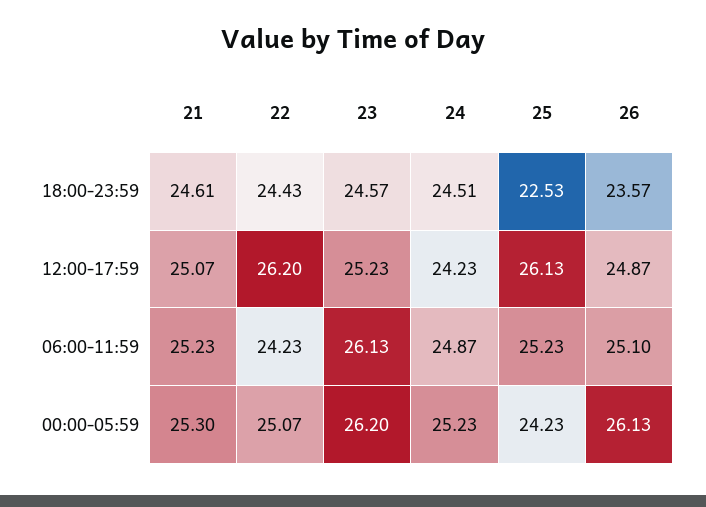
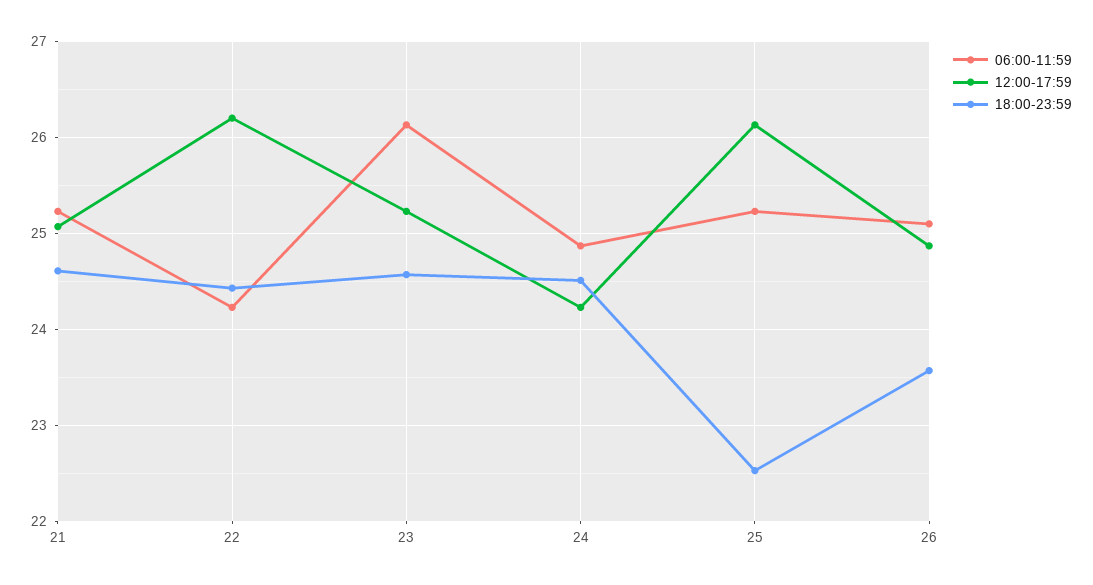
  {
    "18:00-23:59": {
      "21": 24.61,
      "22": 24.43,
      "23": 24.57,
      "24": 24.51,
      "25": 22.53,
      "26": 23.57
    },
    "12:00-17:59": {
      "21": 25.07,
      "22": 26.2,
      "23": 25.23,
      "24": 24.23,
      "25": 26.13,
      "26": 24.87
    },
    "06:00-11:59": {
      "21": 25.23,
      "22": 24.23,
      "23": 26.13,
      "24": 24.87,
      "25": 25.23,
      "26": 25.1
-   },
+   }
-   "00:00-05:59": {
-     "21": 25.3,
-     "22": 25.07,
-     "23": 26.2,
-     "24": 25.23,
-     "25": 24.23,
-     "26": 26.13
-   }
  }

